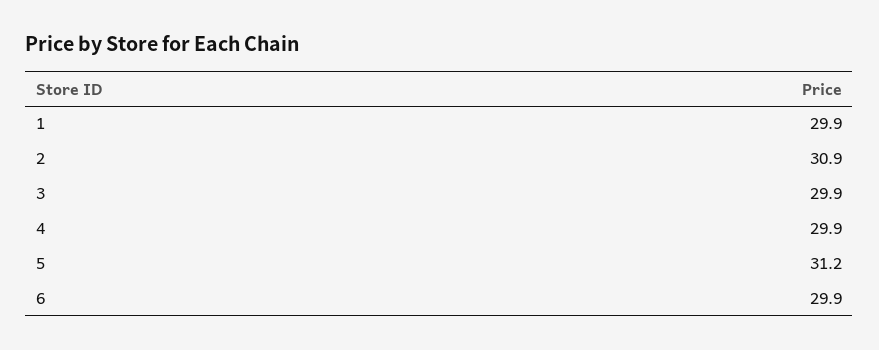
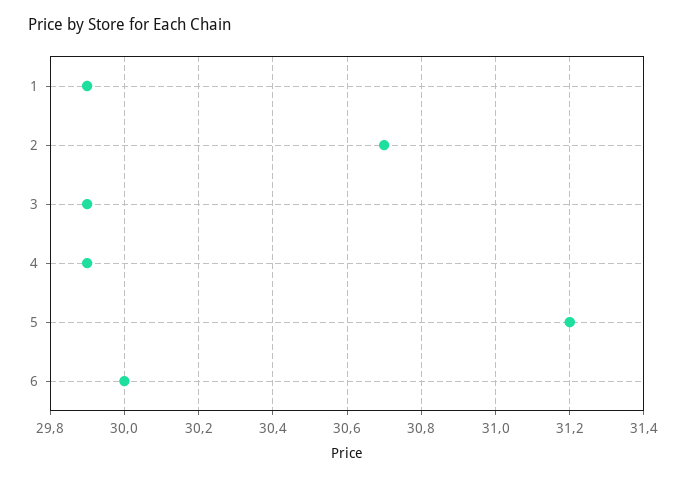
  {
    "1": 29.9,
-   "2": 30.9,
+   "2": 30.7,
    "3": 29.9,
    "4": 29.9,
    "5": 31.2,
-   "6": 29.9
+   "6": 30
  }

